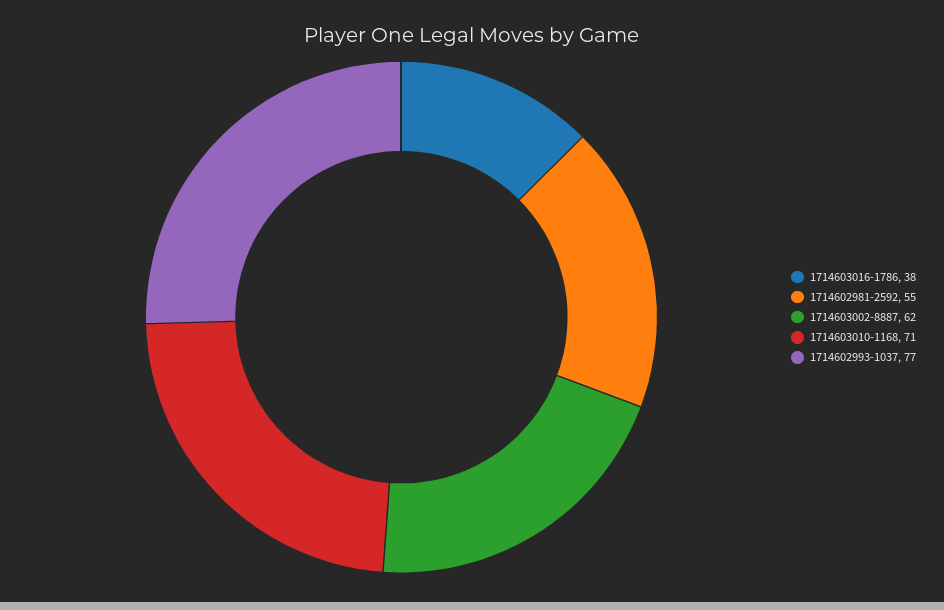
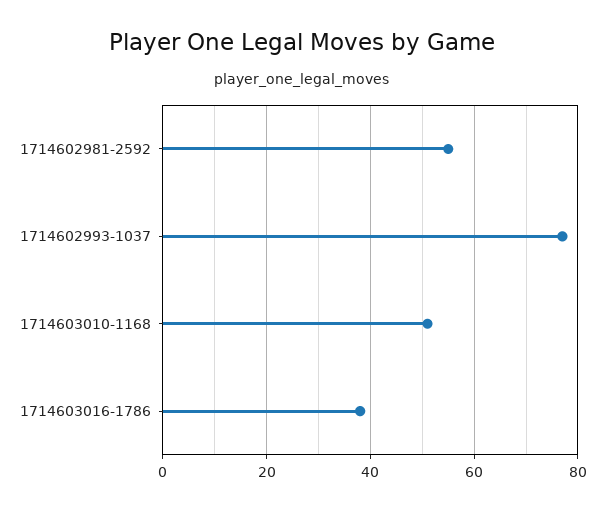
  {
    "1714603016-1786": 38,
    "1714602981-2592": 55,
-   "1714603002-8887": 62,
-   "1714603010-1168": 71,
+   "1714603010-1168": 50,
    "1714602993-1037": 77
  }

